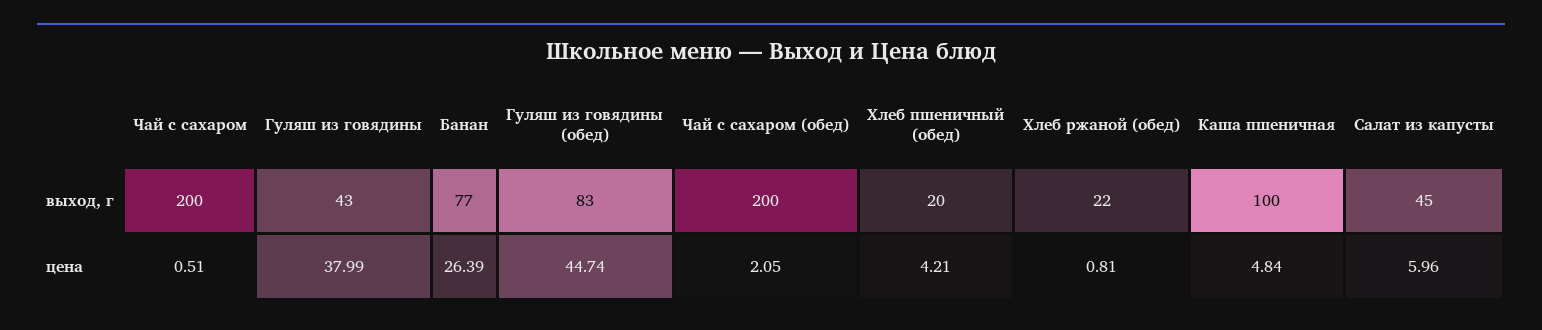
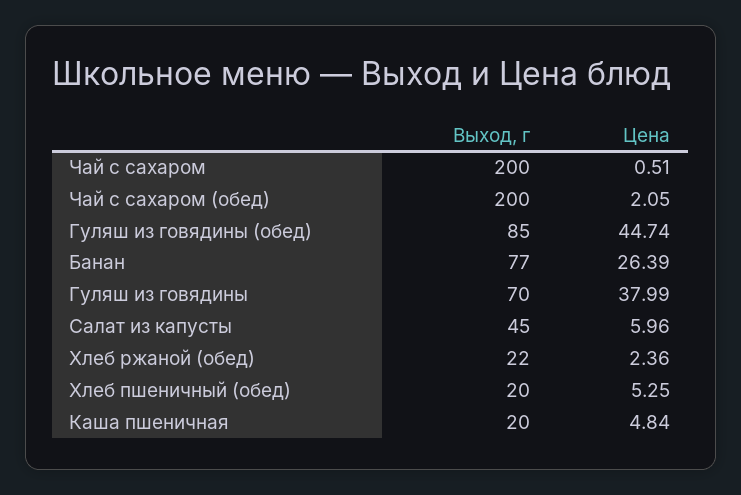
  {
    "Чай с сахаром": {
      "выход, г": 200,
      "цена": 0.51
    },
    "Гуляш из говядины": {
-     "выход, г": 43,
+     "выход, г": 70,
      "цена": 37.99
    },
    "Банан": {
      "выход, г": 77,
      "цена": 26.39
    },
    "Гуляш из говядины (обед)": {
-     "выход, г": 83,
+     "выход, г": 85,
      "цена": 44.74
    },
    "Чай с сахаром (обед)": {
      "выход, г": 200,
      "цена": 2.05
    },
    "Хлеб пшеничный (обед)": {
      "выход, г": 20,
-     "цена": 4.21
+     "цена": 5.25
    },
    "Хлеб ржаной (обед)": {
      "выход, г": 22,
-     "цена": 0.81
+     "цена": 2.36
    },
    "Каша пшеничная": {
-     "выход, г": 100,
+     "выход, г": 20,
      "цена": 4.84
    },
    "Салат из капусты": {
      "выход, г": 45,
      "цена": 5.96
    }
  }

